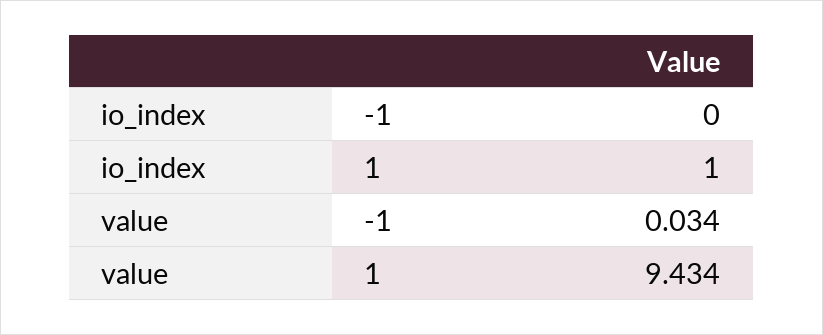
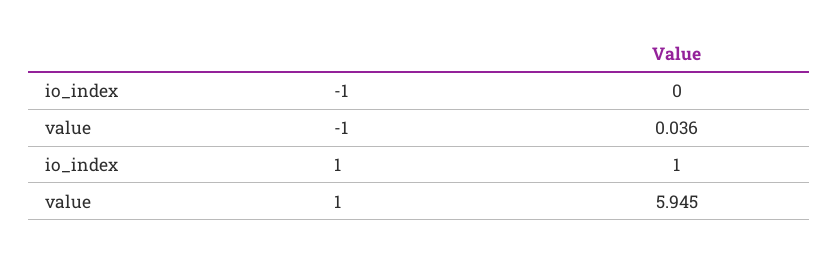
  {
    "io_index": {
      "-1": 0,
      "1": 1
    },
    "value": {
-     "-1": 0.034,
+     "-1": 0.036,
-     "1": 9.434
+     "1": 5.945
    }
  }

